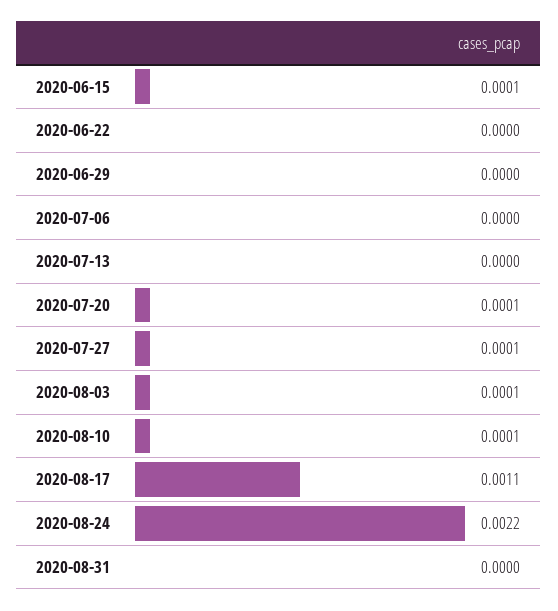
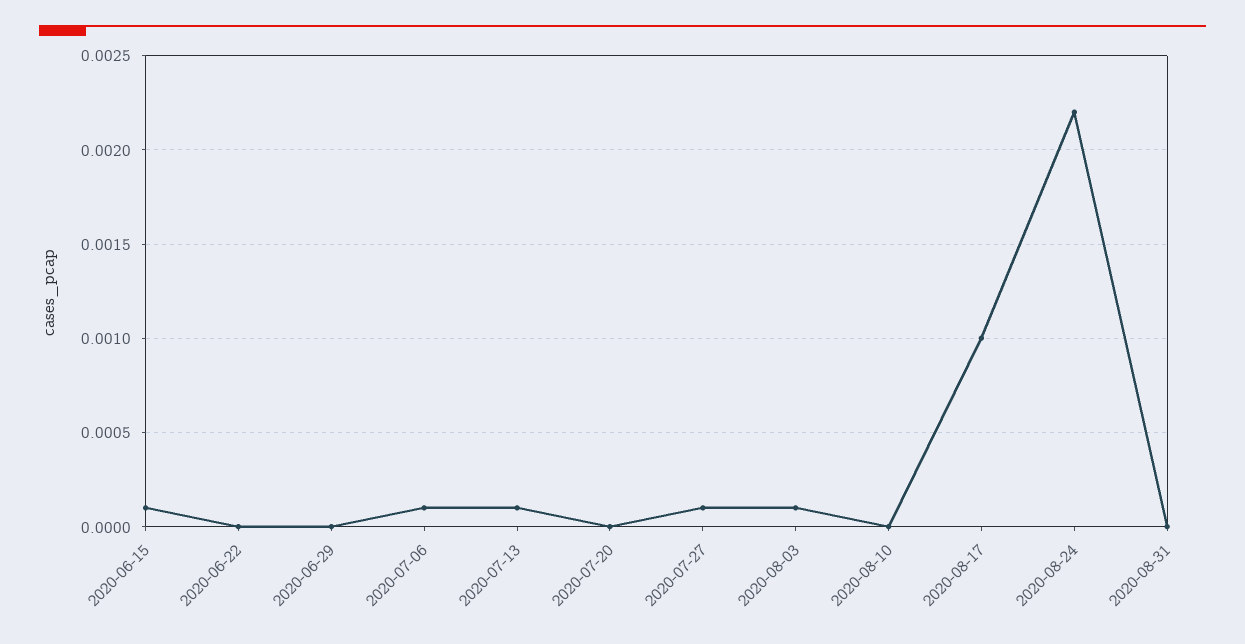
  {
    "2020-06-15": 0.0001,
    "2020-06-22": 0,
    "2020-06-29": 0,
-   "2020-07-06": 0,
+   "2020-07-06": 0.0001,
-   "2020-07-13": 0,
+   "2020-07-13": 0.0001,
-   "2020-07-20": 0.0001,
+   "2020-07-20": 0,
    "2020-07-27": 0.0001,
    "2020-08-03": 0.0001,
-   "2020-08-10": 0.0001,
+   "2020-08-10": 0,
-   "2020-08-17": 0.0011,
+   "2020-08-17": 0.001,
    "2020-08-24": 0.0022,
    "2020-08-31": 0
  }

